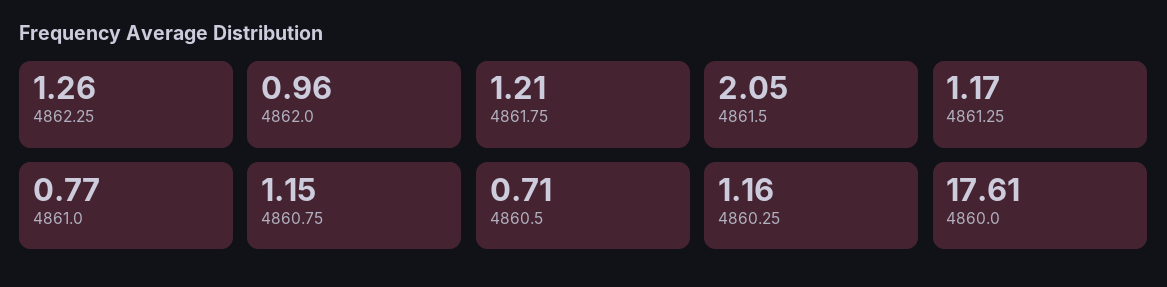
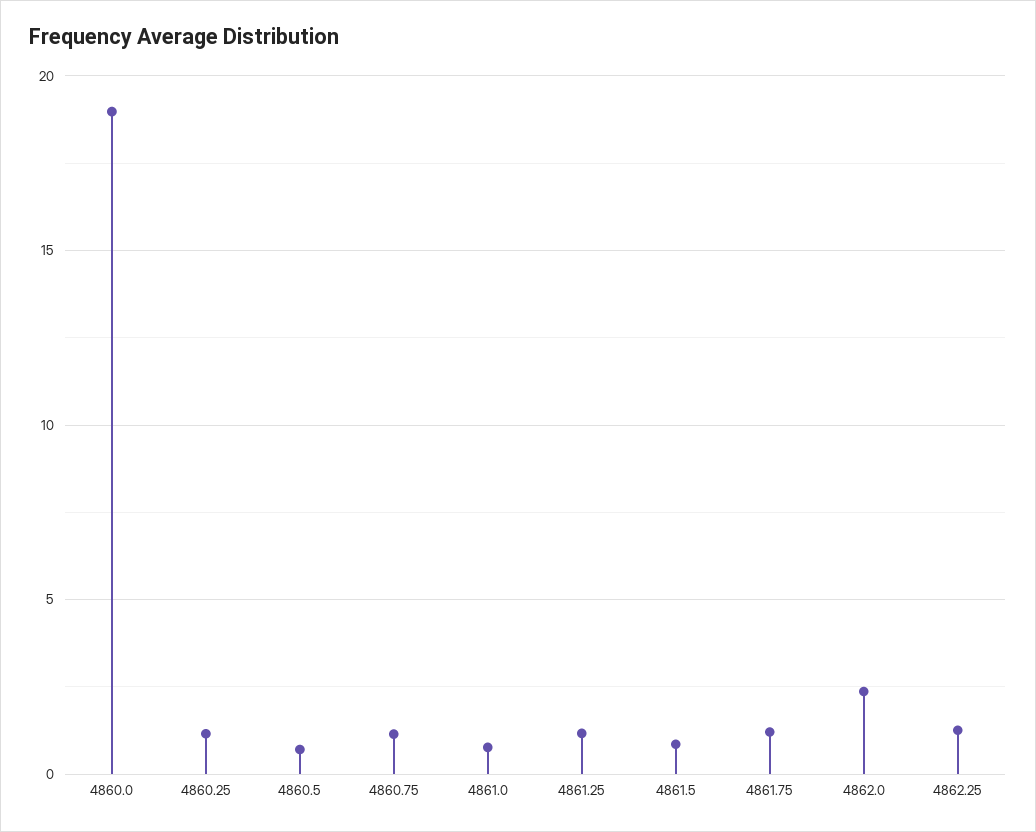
  {
    "4862.25": 1.26,
-   "4862.0": 0.96,
+   "4862.0": 2.5,
    "4861.75": 1.21,
-   "4861.5": 2.05,
+   "4861.5": 1,
    "4861.25": 1.17,
    "4861.0": 0.77,
    "4860.75": 1.15,
    "4860.5": 0.71,
    "4860.25": 1.16,
-   "4860.0": 17.61
+   "4860.0": 19
  }

